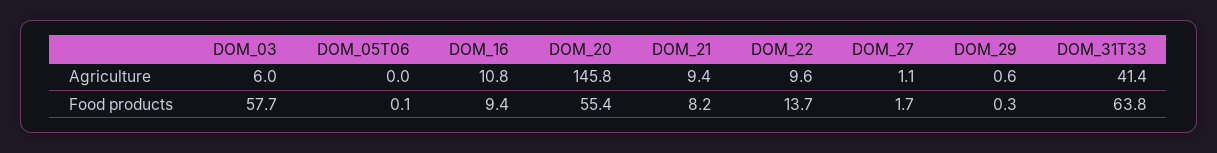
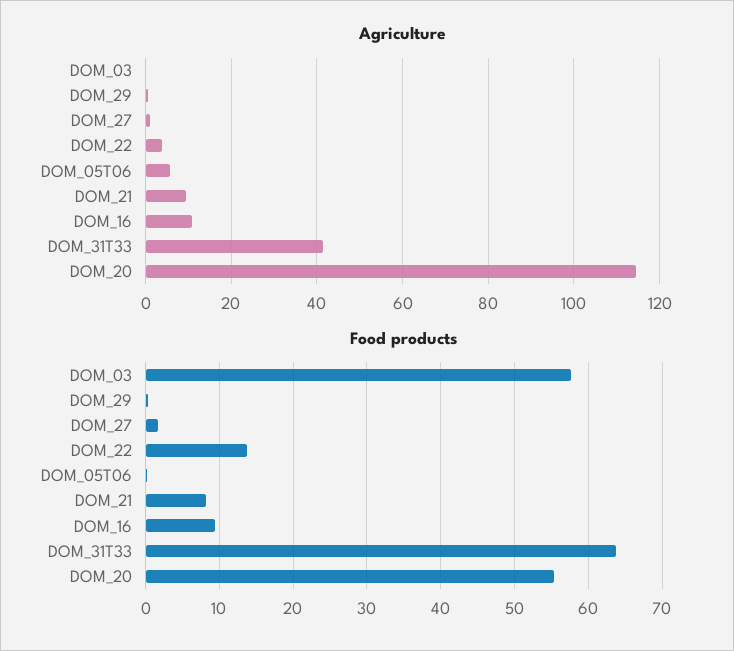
  {
    "Agriculture": {
-     "DOM_03": 6,
+     "DOM_03": 0,
-     "DOM_05T06": 0,
+     "DOM_05T06": 6,
      "DOM_16": 10.8,
-     "DOM_20": 145.8,
+     "DOM_20": 114,
      "DOM_21": 9.4,
-     "DOM_22": 9.6,
+     "DOM_22": 4,
      "DOM_27": 1.1,
      "DOM_29": 0.6,
      "DOM_31T33": 41.4
    },
    "Food products": {
      "DOM_03": 57.7,
      "DOM_05T06": 0.1,
      "DOM_16": 9.4,
      "DOM_20": 55.4,
      "DOM_21": 8.2,
      "DOM_22": 13.7,
      "DOM_27": 1.7,
      "DOM_29": 0.3,
      "DOM_31T33": 63.8
    }
  }

